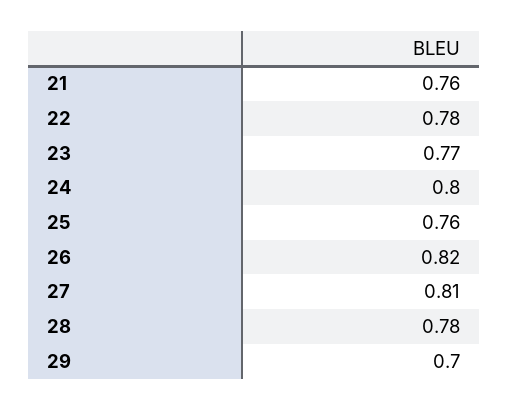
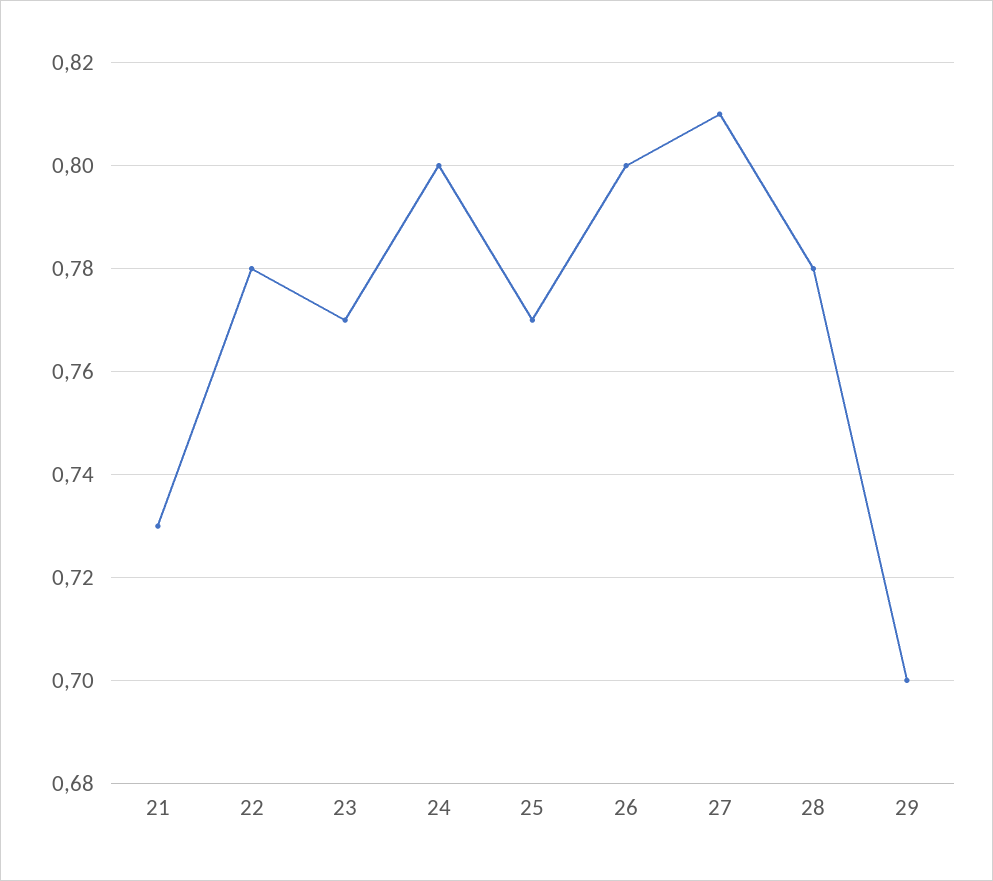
  {
-   "21": 0.76,
+   "21": 0.73,
    "22": 0.78,
    "23": 0.77,
    "24": 0.8,
-   "25": 0.76,
+   "25": 0.77,
-   "26": 0.82,
+   "26": 0.8,
    "27": 0.81,
    "28": 0.78,
    "29": 0.7
  }

